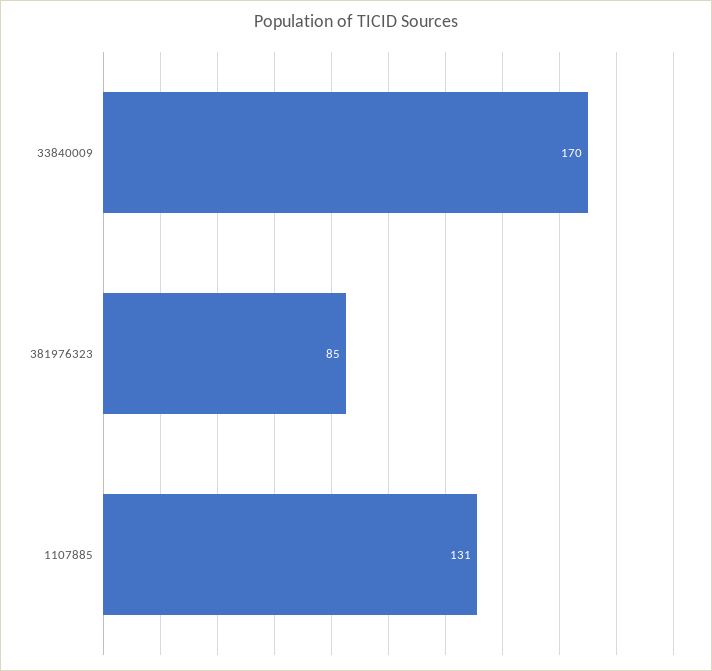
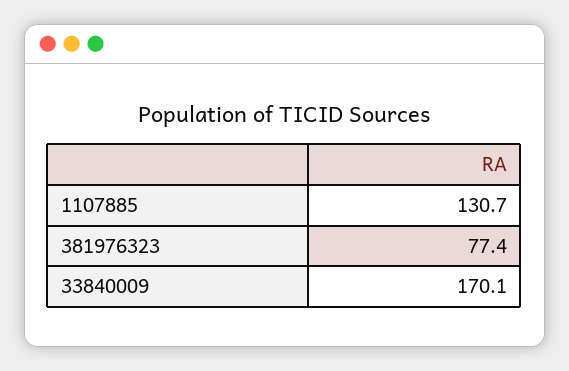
  {
    "33840009": 170.1,
-   "381976323": 85,
+   "381976323": 77.4,
    "1107885": 130.7
  }

